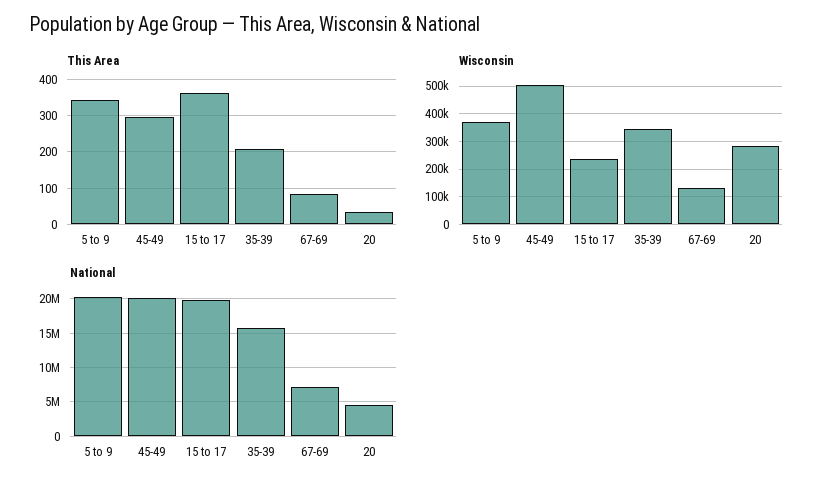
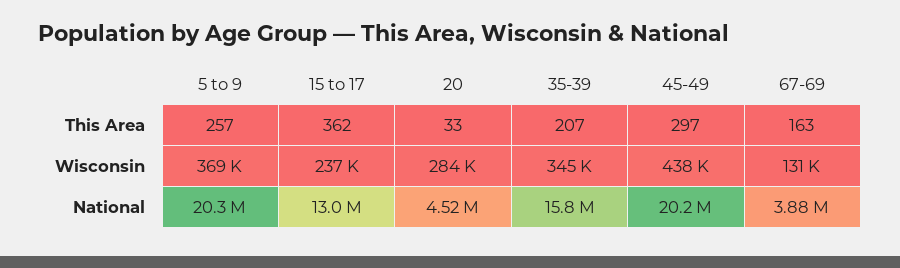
  {
    "This Area": {
-     "5 to 9": 340,
+     "5 to 9": 257,
      "45-49": 297,
      "15 to 17": 362,
      "35-39": 207,
-     "67-69": 80,
+     "67-69": 163,
      "20": 33
    },
    "Wisconsin": {
      "5 to 9": 369000,
-     "45-49": 500000,
+     "45-49": 438000,
      "15 to 17": 237000,
      "35-39": 345000,
      "67-69": 131000,
      "20": 284000
    },
    "National": {
      "5 to 9": 20300000,
      "45-49": 20200000,
-     "15 to 17": 20000000,
+     "15 to 17": 13000000,
      "35-39": 15800000,
-     "67-69": 7000000,
+     "67-69": 3880000,
      "20": 4520000
    }
  }

